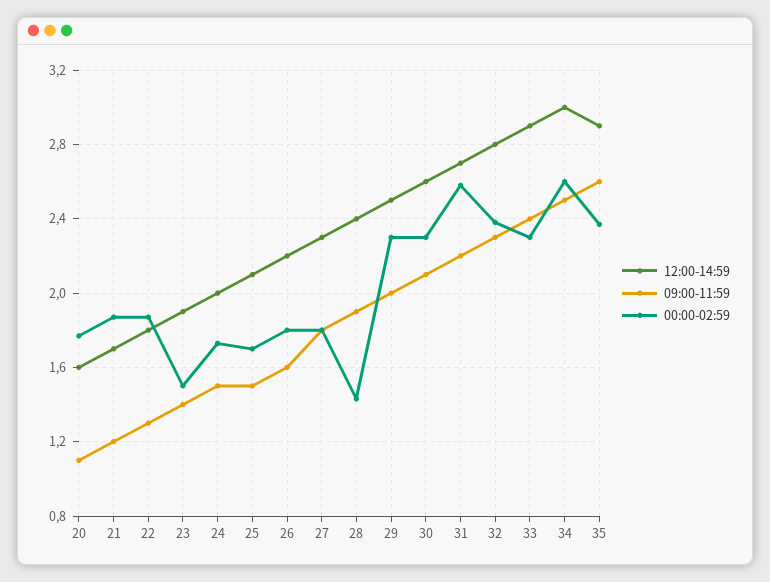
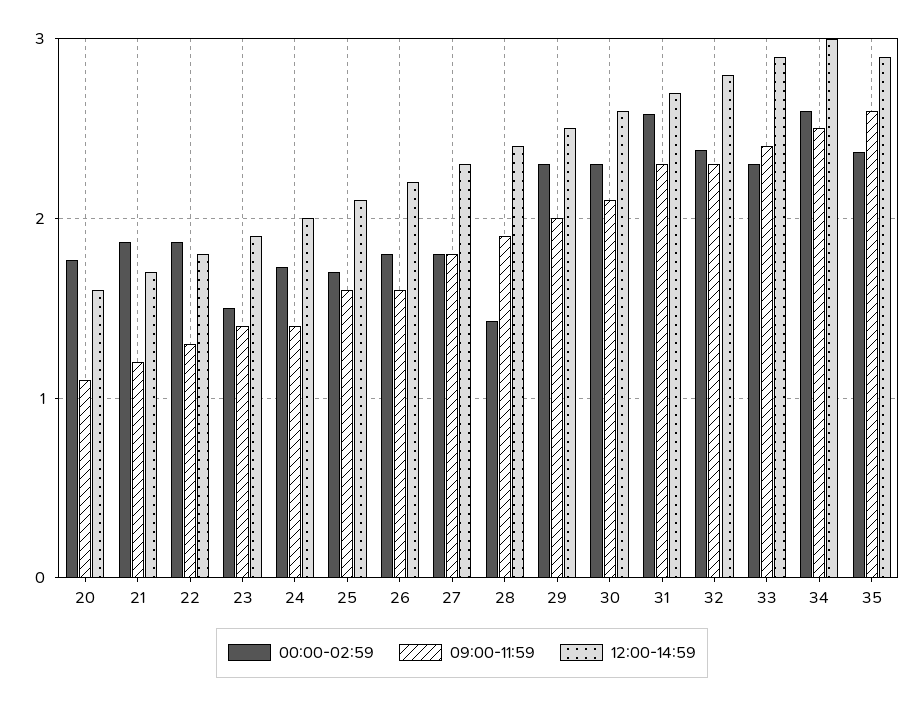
  {
    "12:00-14:59": {
      "20": 1.6,
      "21": 1.7,
      "22": 1.8,
      "23": 1.9,
      "24": 2,
      "25": 2.1,
      "26": 2.2,
      "27": 2.3,
      "28": 2.4,
      "29": 2.5,
      "30": 2.6,
      "31": 2.7,
      "32": 2.8,
      "33": 2.9,
      "34": 3,
      "35": 2.9
    },
    "09:00-11:59": {
      "20": 1.1,
      "21": 1.2,
      "22": 1.3,
      "23": 1.4,
-     "24": 1.5,
+     "24": 1.4,
-     "25": 1.5,
+     "25": 1.6,
      "26": 1.6,
      "27": 1.8,
      "28": 1.9,
      "29": 2,
      "30": 2.1,
-     "31": 2.2,
+     "31": 2.3,
      "32": 2.3,
      "33": 2.4,
      "34": 2.5,
      "35": 2.6
    },
    "00:00-02:59": {
      "20": 1.75,
      "21": 1.85,
      "22": 1.85,
      "23": 1.5,
      "24": 1.75,
      "25": 1.7,
      "26": 1.8,
      "27": 1.8,
      "28": 1.45,
      "29": 2.3,
      "30": 2.3,
      "31": 2.6,
      "32": 2.4,
      "33": 2.3,
      "34": 2.6,
      "35": 2.35
    }
  }

